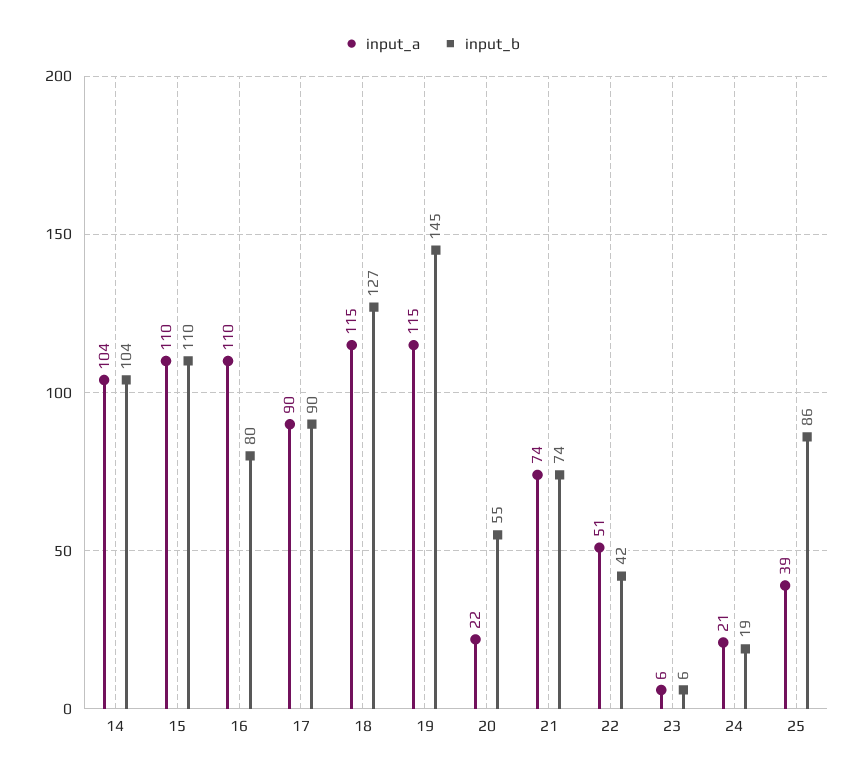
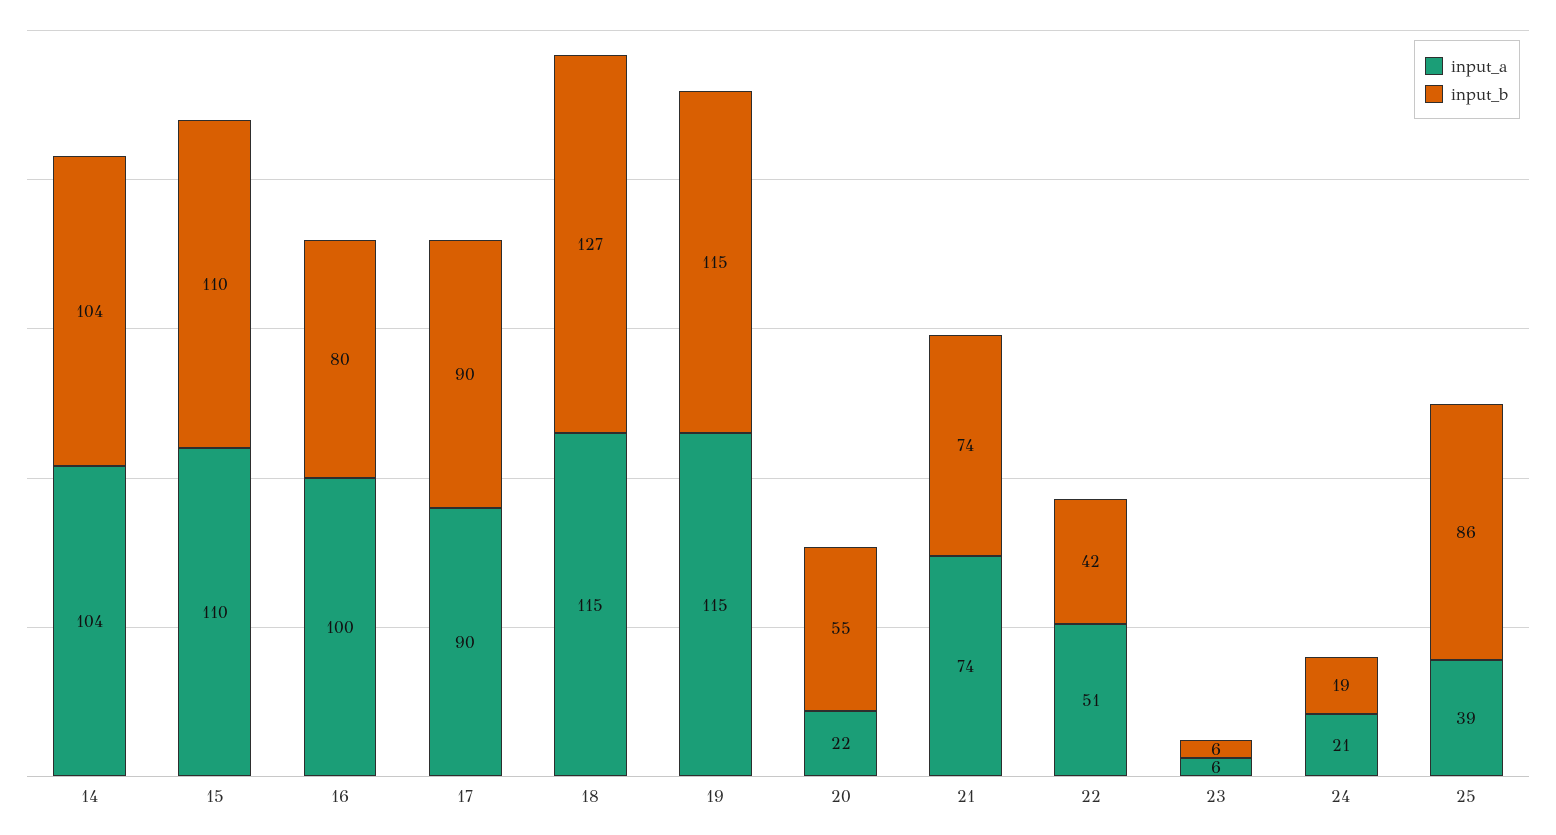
  {
    "input_a": {
      "14": 104,
      "15": 110,
-     "16": 110,
+     "16": 100,
      "17": 90,
      "18": 115,
      "19": 115,
      "20": 22,
      "21": 74,
      "22": 51,
      "23": 6,
      "24": 21,
      "25": 39
    },
    "input_b": {
      "14": 104,
      "15": 110,
      "16": 80,
      "17": 90,
      "18": 127,
-     "19": 145,
+     "19": 115,
      "20": 55,
      "21": 74,
      "22": 42,
      "23": 6,
      "24": 19,
      "25": 86
    }
  }

